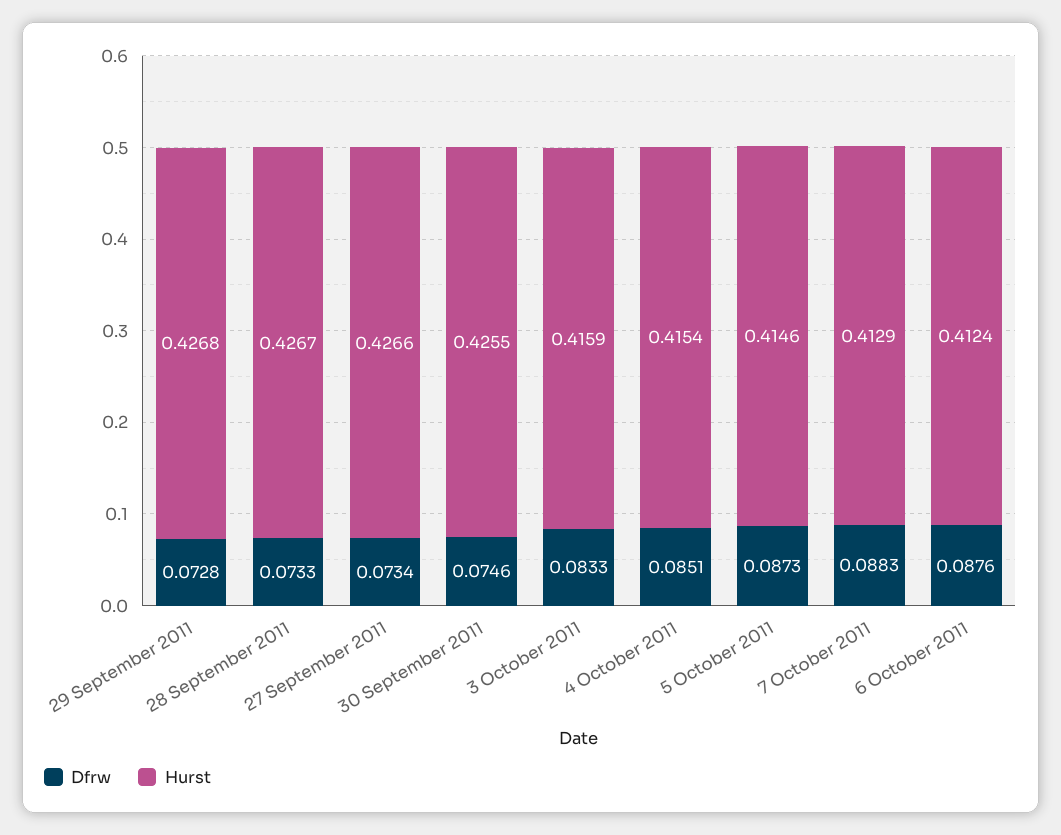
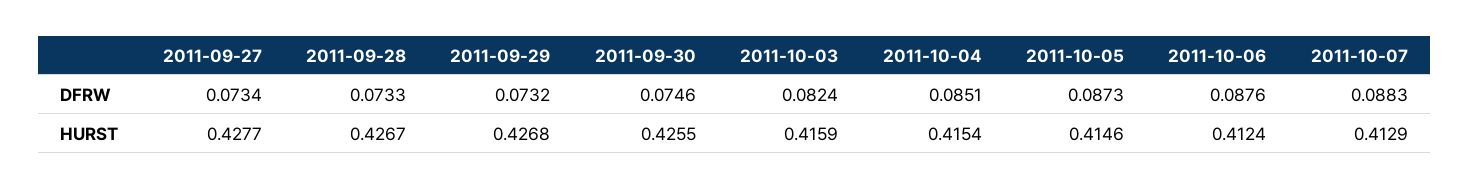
  {
    "Dfrw": {
-     "29 September 2011": 0.0728,
+     "29 September 2011": 0.0732,
      "28 September 2011": 0.0733,
      "27 September 2011": 0.0734,
      "30 September 2011": 0.0746,
-     "3 October 2011": 0.0833,
+     "3 October 2011": 0.0824,
      "4 October 2011": 0.0851,
      "5 October 2011": 0.0873,
      "7 October 2011": 0.0883,
      "6 October 2011": 0.0876
    },
    "Hurst": {
      "29 September 2011": 0.4268,
      "28 September 2011": 0.4267,
-     "27 September 2011": 0.4266,
+     "27 September 2011": 0.4277,
      "30 September 2011": 0.4255,
      "3 October 2011": 0.4159,
      "4 October 2011": 0.4154,
      "5 October 2011": 0.4146,
      "7 October 2011": 0.4129,
      "6 October 2011": 0.4124
    }
  }

